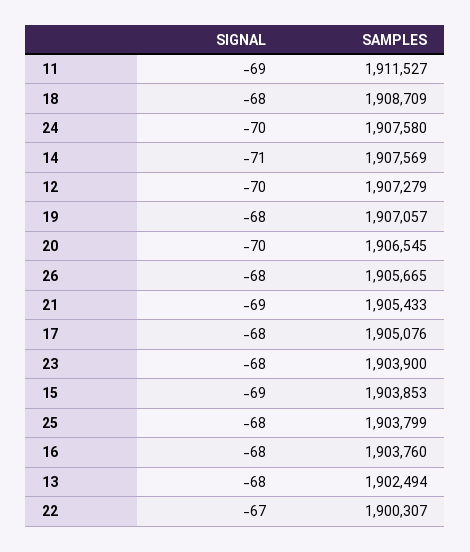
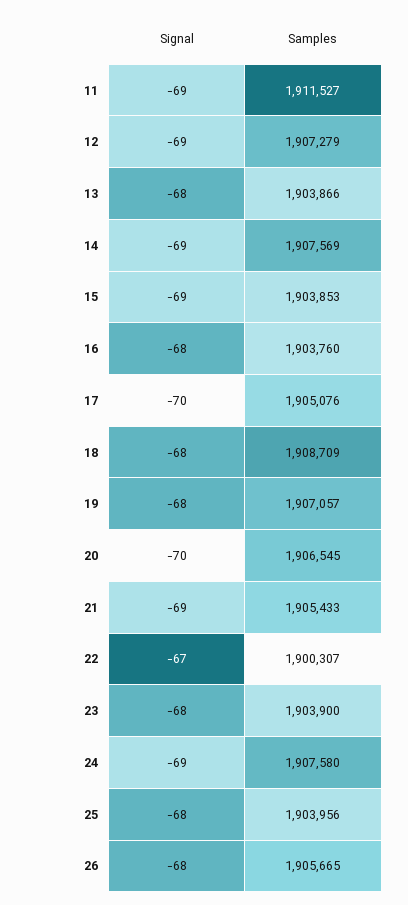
  {
    "SIGNAL": {
      "11": -69,
      "18": -68,
-     "24": -70,
+     "24": -69,
-     "14": -71,
+     "14": -69,
-     "12": -70,
+     "12": -69,
      "19": -68,
      "20": -70,
      "26": -68,
      "21": -69,
-     "17": -68,
+     "17": -70,
      "23": -68,
      "15": -69,
      "25": -68,
      "16": -68,
      "13": -68,
      "22": -67
    },
    "SAMPLES": {
      "11": 1911527,
      "18": 1908709,
      "24": 1907580,
      "14": 1907569,
      "12": 1907279,
      "19": 1907057,
      "20": 1906545,
      "26": 1905665,
      "21": 1905433,
      "17": 1905076,
      "23": 1903900,
      "15": 1903853,
-     "25": 1903799,
+     "25": 1903956,
      "16": 1903760,
-     "13": 1902494,
+     "13": 1903866,
      "22": 1900307
    }
  }

